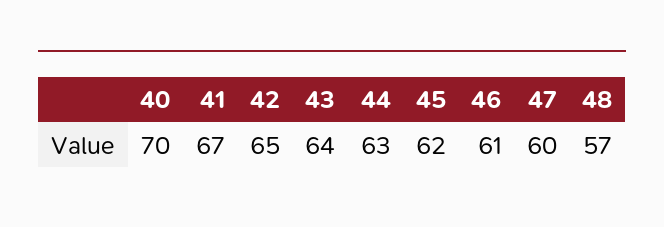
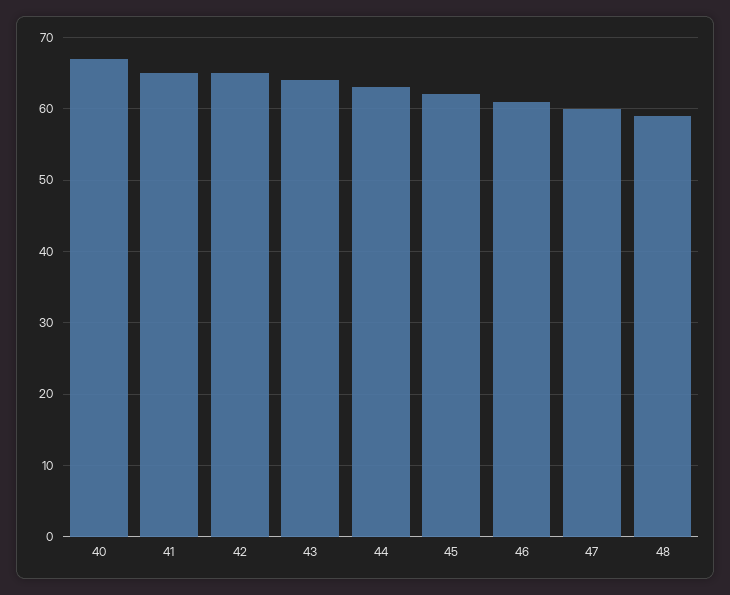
  {
-   "40": 70,
+   "40": 67,
-   "41": 67,
+   "41": 65,
    "42": 65,
    "43": 64,
    "44": 63,
    "45": 62,
    "46": 61,
    "47": 60,
-   "48": 57
+   "48": 59
  }

